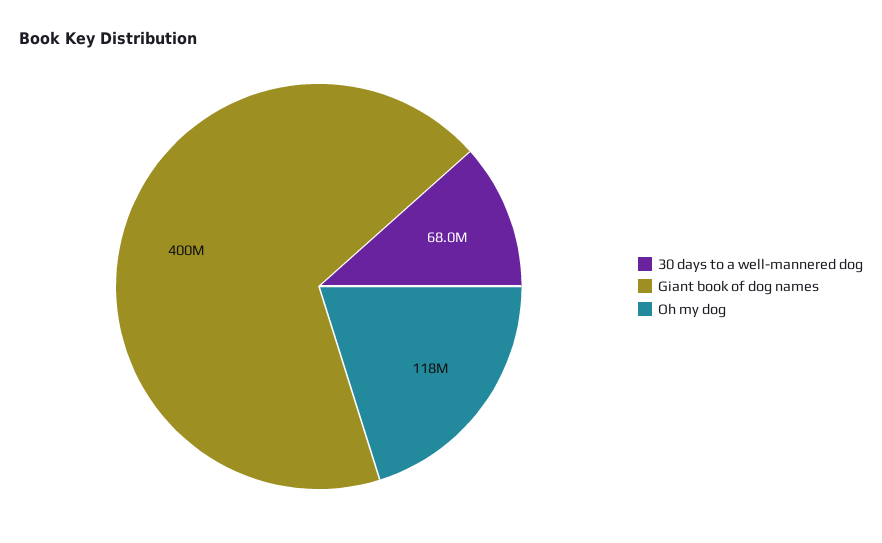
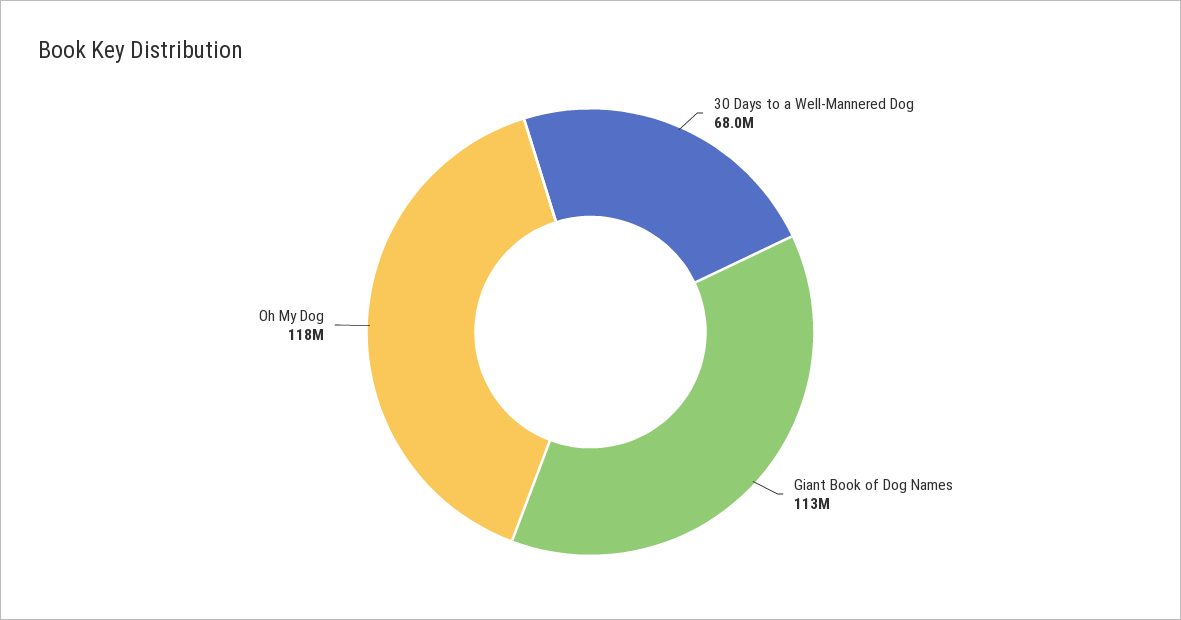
  {
    "30 days to a well-mannered dog": 68000000,
-   "Giant book of dog names": 400000000,
+   "Giant book of dog names": 113000000,
    "Oh my dog": 118000000
  }

